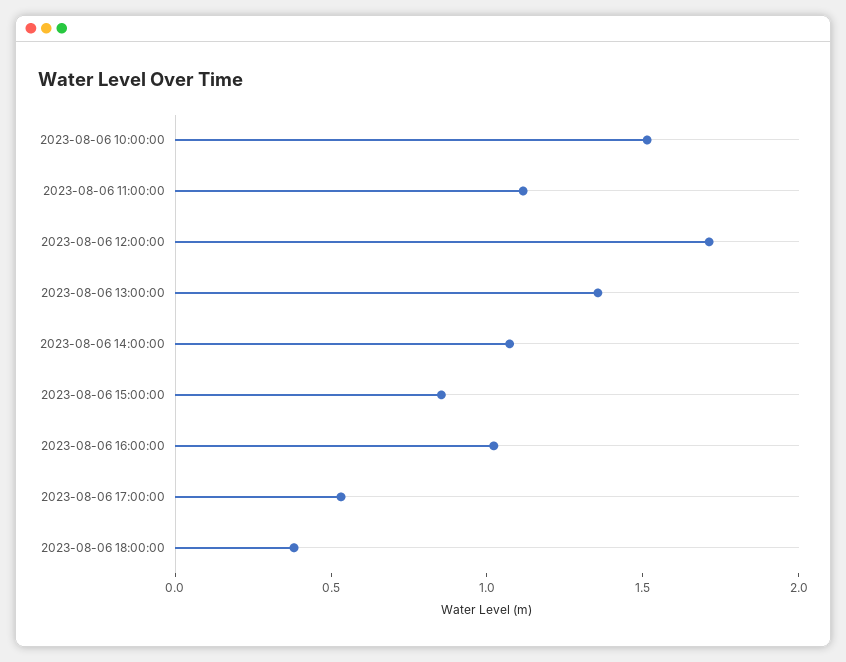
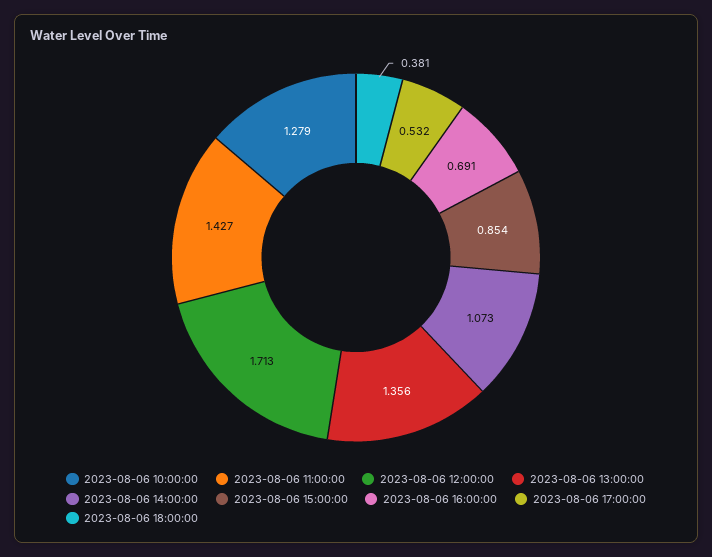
  {
-   "2023-08-06 10:00:00": 1.5,
+   "2023-08-06 10:00:00": 1.279,
-   "2023-08-06 11:00:00": 1.1,
+   "2023-08-06 11:00:00": 1.427,
    "2023-08-06 12:00:00": 1.713,
    "2023-08-06 13:00:00": 1.356,
    "2023-08-06 14:00:00": 1.073,
    "2023-08-06 15:00:00": 0.854,
-   "2023-08-06 16:00:00": 1,
+   "2023-08-06 16:00:00": 0.691,
    "2023-08-06 17:00:00": 0.532,
    "2023-08-06 18:00:00": 0.381
  }

